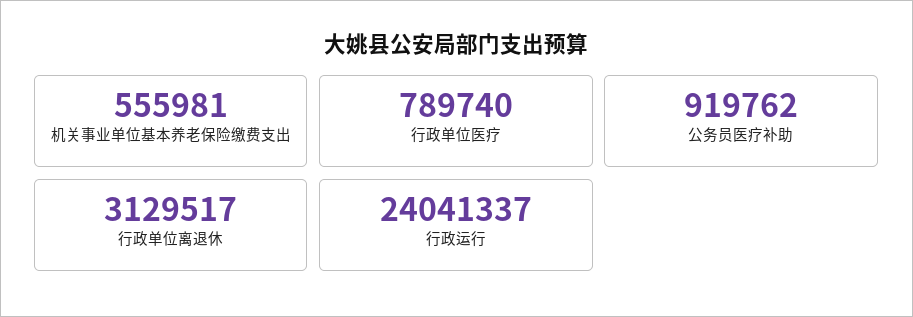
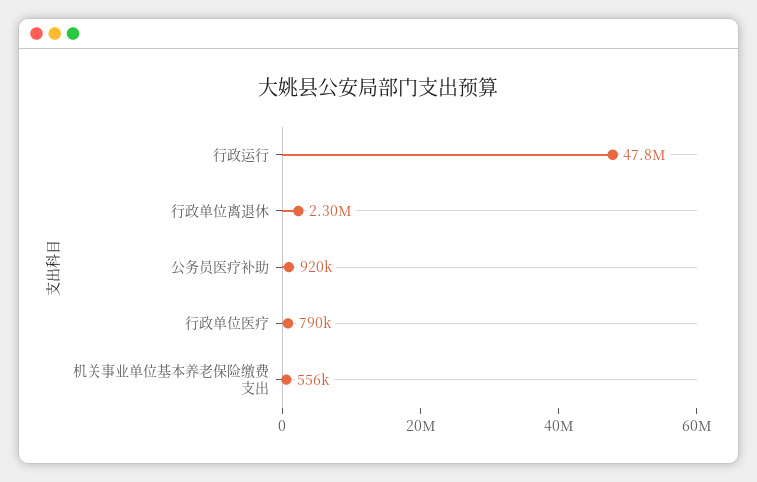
  {
    "机关事业单位基本养老保险缴费支出": 555981,
    "行政单位医疗": 789740,
    "公务员医疗补助": 919762,
-   "行政单位离退休": 3129517,
+   "行政单位离退休": 2300000,
-   "行政运行": 24041337
+   "行政运行": 47800000
  }

